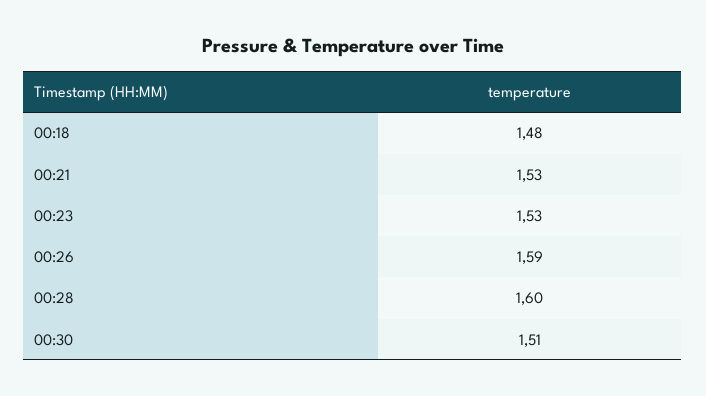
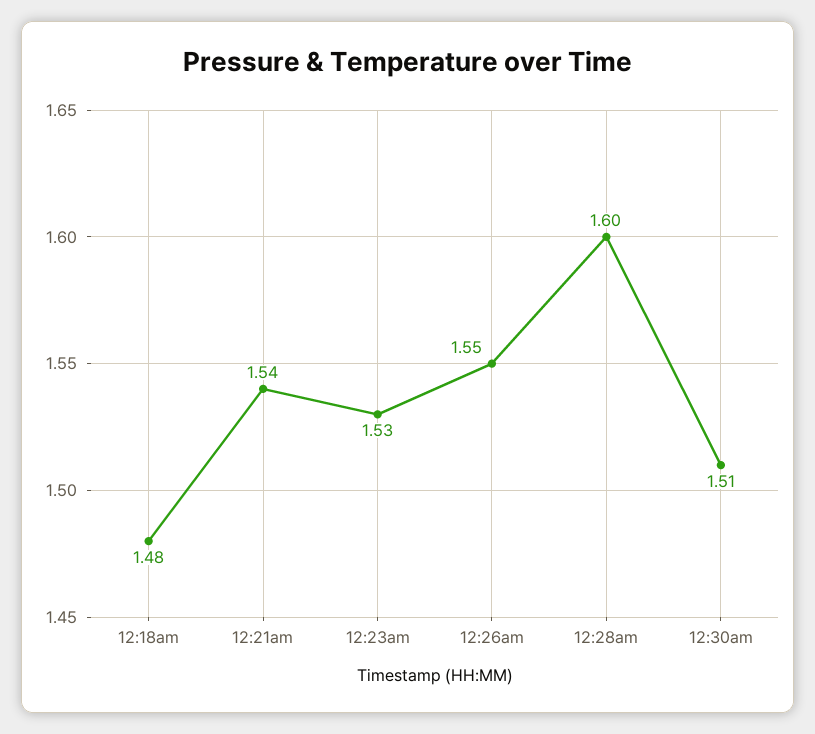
  {
    "00:18": 1.48,
-   "00:21": 1.53,
+   "00:21": 1.54,
    "00:23": 1.53,
-   "00:26": 1.59,
+   "00:26": 1.55,
    "00:28": 1.6,
    "00:30": 1.51
  }

